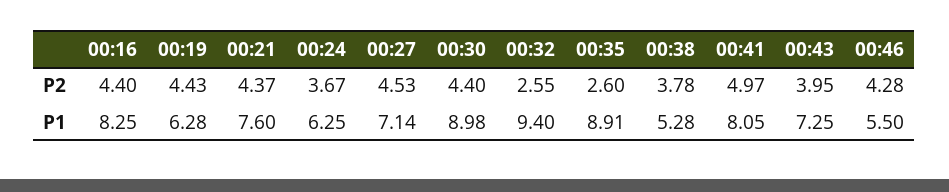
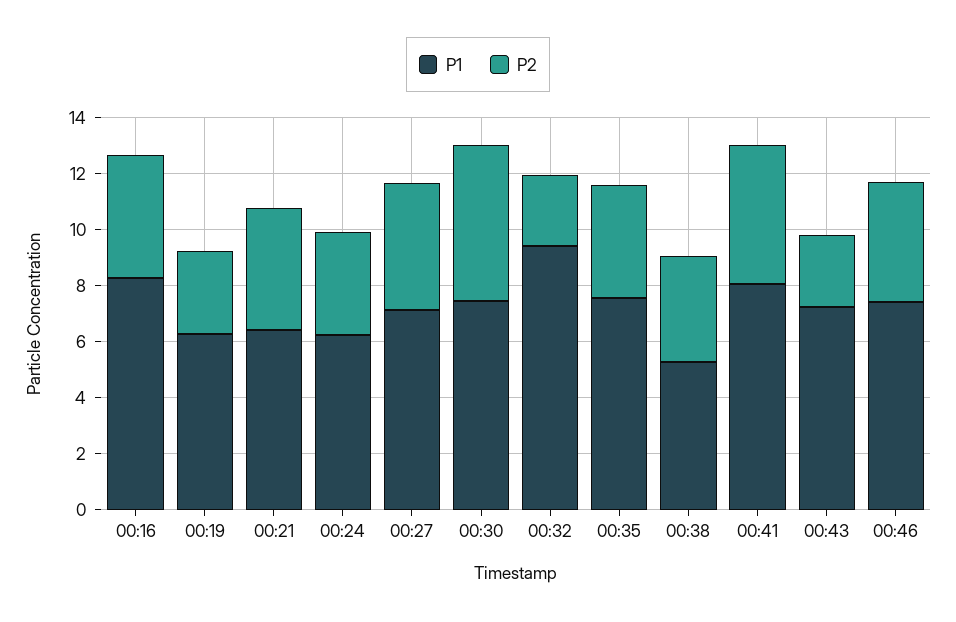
  {
    "P2": {
      "00:16": 4.4,
-     "00:19": 4.43,
+     "00:19": 3,
      "00:21": 4.37,
      "00:24": 3.67,
      "00:27": 4.53,
-     "00:30": 4.4,
+     "00:30": 5.5,
      "00:32": 2.55,
-     "00:35": 2.6,
+     "00:35": 4,
      "00:38": 3.78,
      "00:41": 4.97,
-     "00:43": 3.95,
+     "00:43": 2.5,
      "00:46": 4.28
    },
    "P1": {
      "00:16": 8.25,
      "00:19": 6.28,
-     "00:21": 7.6,
+     "00:21": 6.5,
      "00:24": 6.25,
      "00:27": 7.14,
-     "00:30": 8.98,
+     "00:30": 7.5,
      "00:32": 9.4,
-     "00:35": 8.91,
+     "00:35": 7.5,
      "00:38": 5.28,
      "00:41": 8.05,
      "00:43": 7.25,
-     "00:46": 5.5
+     "00:46": 7.5
    }
  }

